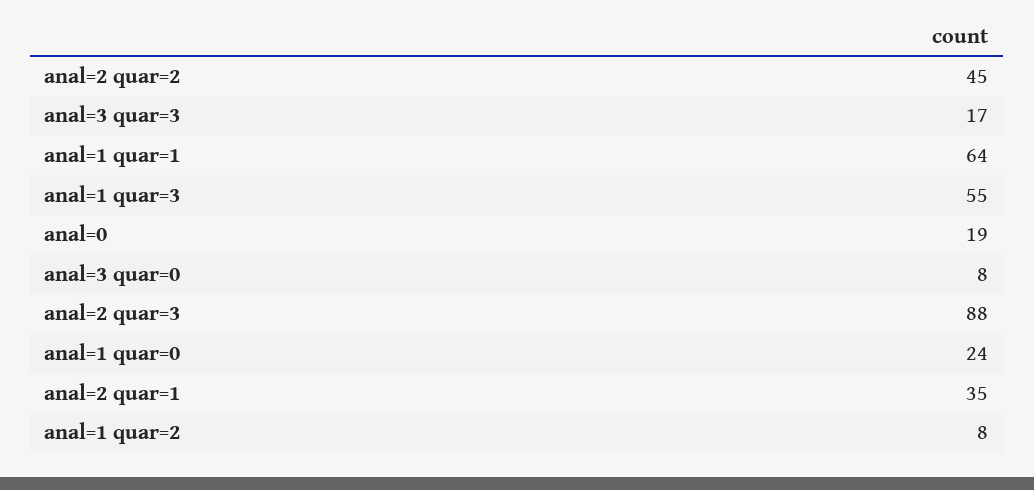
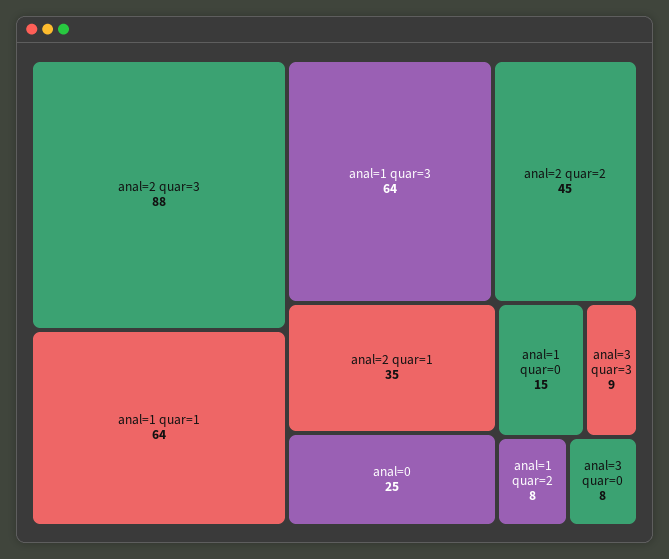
  {
    "anal=2 quar=2": 45,
-   "anal=3 quar=3": 17,
+   "anal=3 quar=3": 9,
    "anal=1 quar=1": 64,
-   "anal=1 quar=3": 55,
+   "anal=1 quar=3": 64,
-   "anal=0": 19,
+   "anal=0": 25,
    "anal=3 quar=0": 8,
    "anal=2 quar=3": 88,
-   "anal=1 quar=0": 24,
+   "anal=1 quar=0": 15,
    "anal=2 quar=1": 35,
    "anal=1 quar=2": 8
  }

